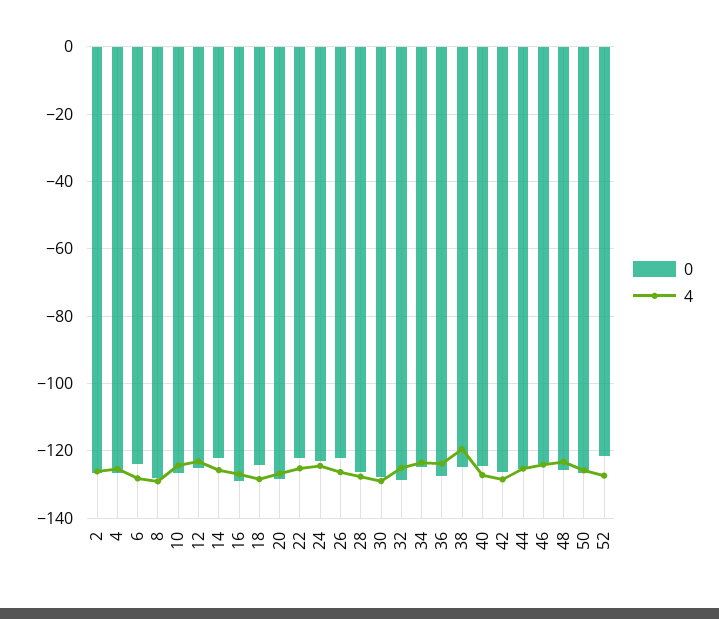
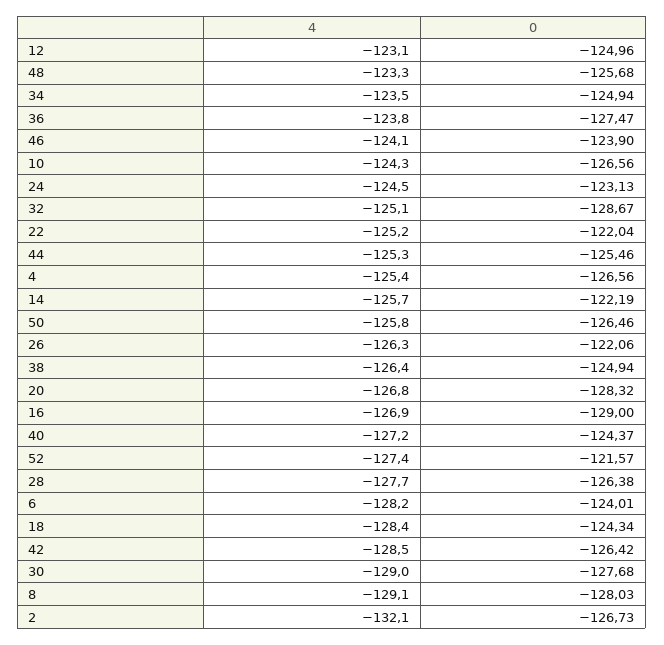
  {
    "0": {
      "2": -126.73,
      "4": -126.56,
      "6": -124.01,
      "8": -128.03,
      "10": -126.56,
      "12": -124.96,
      "14": -122.19,
      "16": -129,
      "18": -124.34,
      "20": -128.32,
      "22": -122.04,
      "24": -123.13,
      "26": -122.06,
      "28": -126.38,
      "30": -127.68,
      "32": -128.67,
      "34": -124.94,
      "36": -127.47,
      "38": -124.94,
      "40": -124.37,
      "42": -126.42,
      "44": -125.46,
      "46": -123.9,
      "48": -125.68,
      "50": -126.46,
      "52": -121.57
    },
    "4": {
-     "2": -126,
+     "2": -132.1,
      "4": -125.4,
      "6": -128.2,
      "8": -129.1,
      "10": -124.3,
      "12": -123.1,
      "14": -125.7,
      "16": -126.9,
      "18": -128.4,
      "20": -126.8,
      "22": -125.2,
      "24": -124.5,
      "26": -126.3,
      "28": -127.7,
      "30": -129,
      "32": -125.1,
      "34": -123.5,
      "36": -123.8,
-     "38": -120,
+     "38": -126.4,
      "40": -127.2,
      "42": -128.5,
      "44": -125.3,
      "46": -124.1,
      "48": -123.3,
      "50": -125.8,
      "52": -127.4
    }
  }

